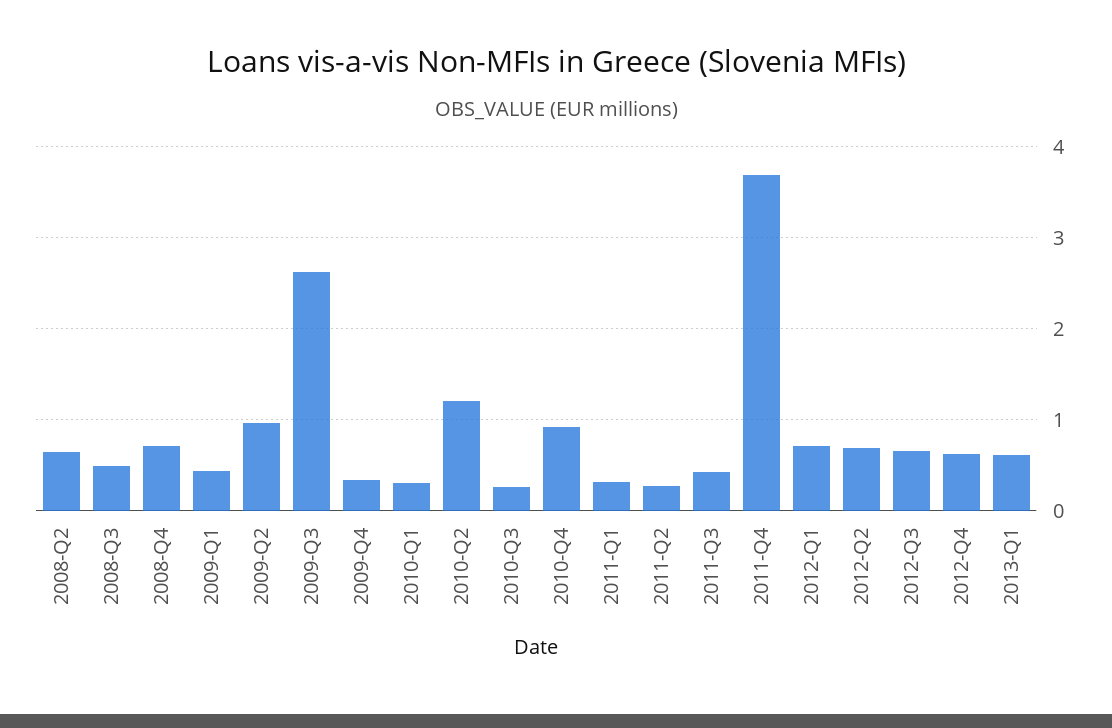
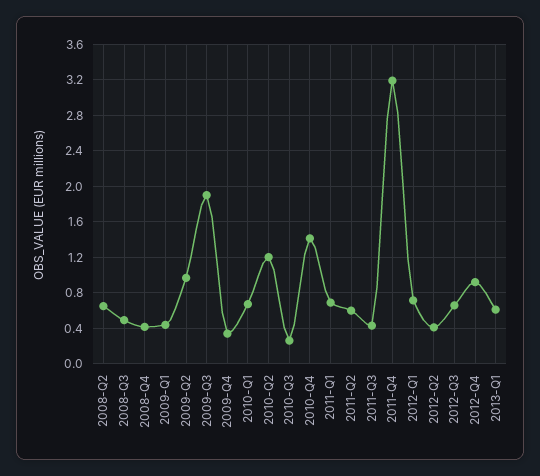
  {
    "2008-Q2": 0.7,
    "2008-Q3": 0.5,
-   "2008-Q4": 0.7,
+   "2008-Q4": 0.4,
    "2009-Q1": 0.4,
    "2009-Q2": 1,
-   "2009-Q3": 2.6,
+   "2009-Q3": 1.9,
    "2009-Q4": 0.3,
-   "2010-Q1": 0.3,
+   "2010-Q1": 0.7,
    "2010-Q2": 1.2,
    "2010-Q3": 0.3,
-   "2010-Q4": 0.9,
+   "2010-Q4": 1.4,
-   "2011-Q1": 0.3,
+   "2011-Q1": 0.7,
-   "2011-Q2": 0.3,
+   "2011-Q2": 0.6,
    "2011-Q3": 0.4,
-   "2011-Q4": 3.7,
+   "2011-Q4": 3.2,
    "2012-Q1": 0.7,
-   "2012-Q2": 0.7,
+   "2012-Q2": 0.4,
    "2012-Q3": 0.7,
-   "2012-Q4": 0.6,
+   "2012-Q4": 0.9,
    "2013-Q1": 0.6
  }

